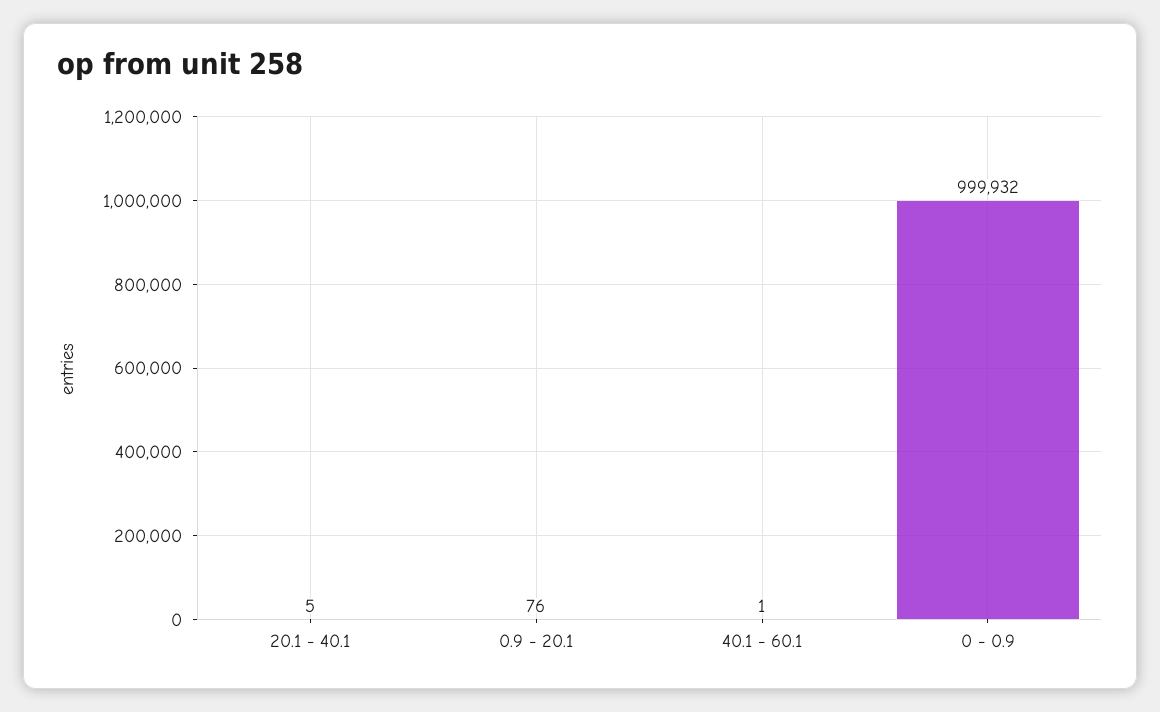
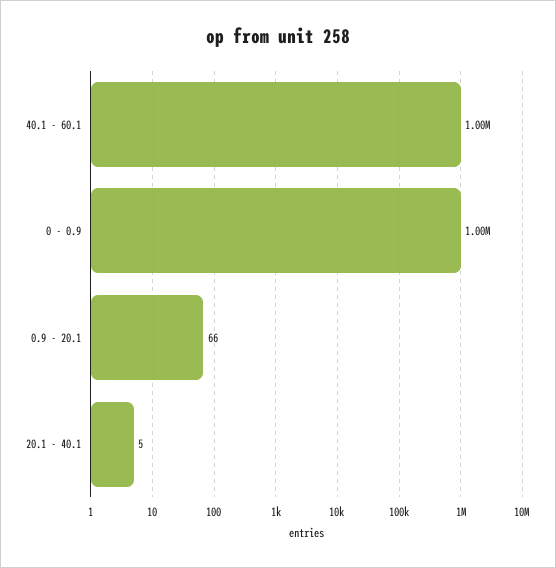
  {
    "20.1 - 40.1": 5,
-   "0.9 - 20.1": 76,
+   "0.9 - 20.1": 66,
-   "40.1 - 60.1": 1,
+   "40.1 - 60.1": 1000000,
    "0 - 0.9": 999932
  }

